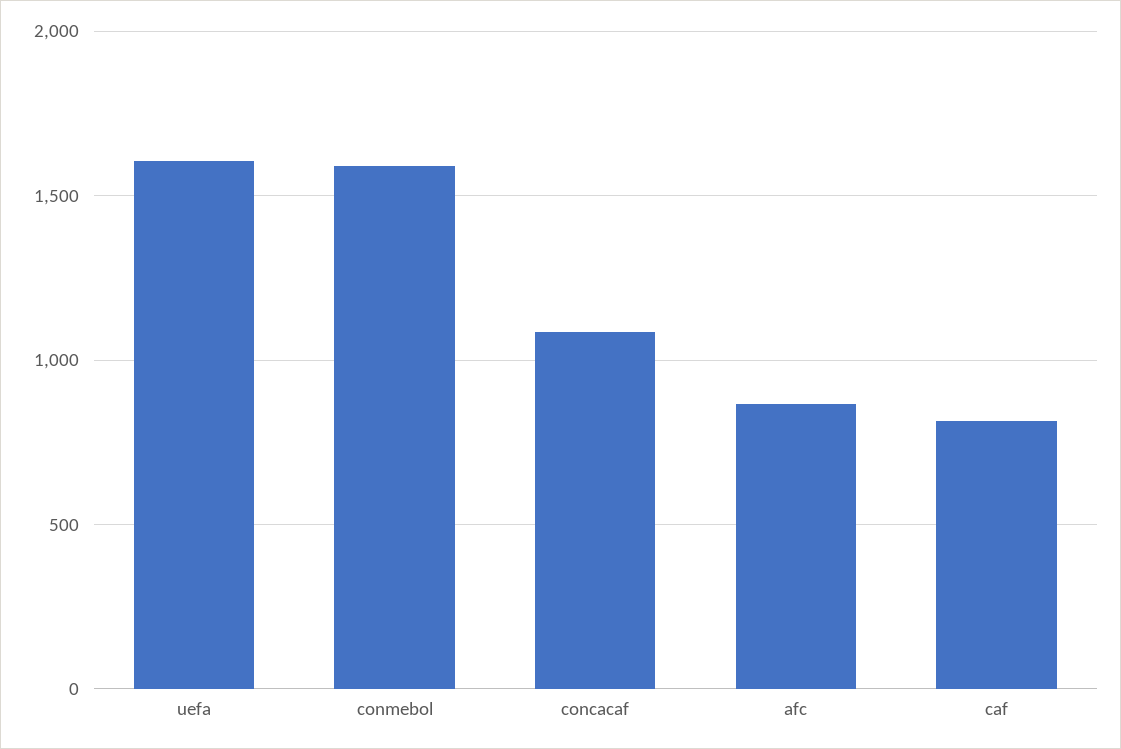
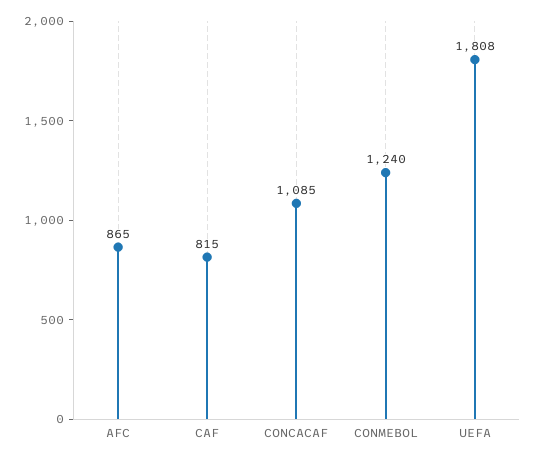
  {
-   "uefa": 1600,
+   "uefa": 1808,
-   "conmebol": 1600,
+   "conmebol": 1240,
    "concacaf": 1085,
    "afc": 865,
    "caf": 815
  }

